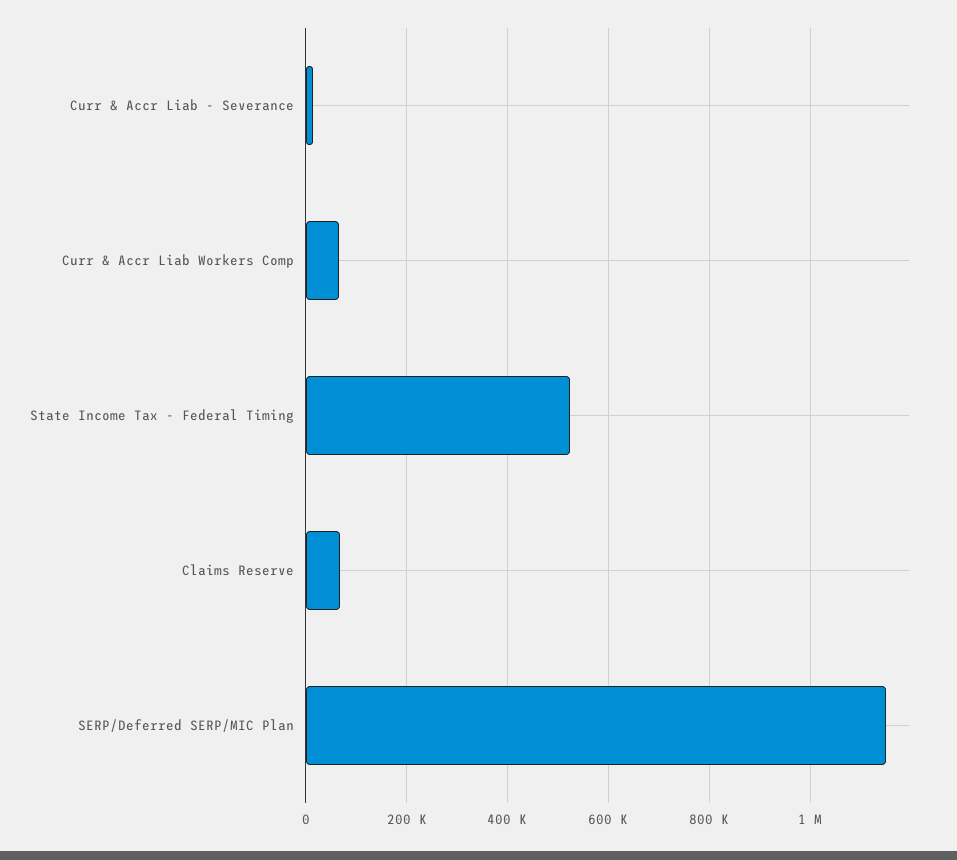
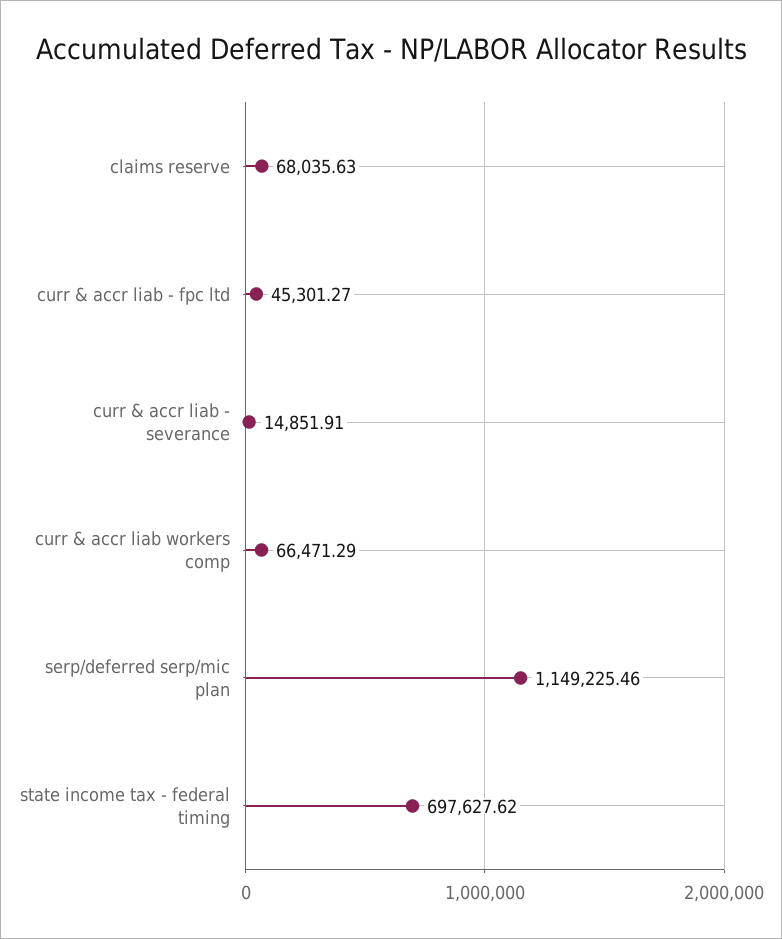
  {
    "Curr & Accr Liab - Severance": 14851.91,
    "Curr & Accr Liab Workers Comp": 66471.29,
-   "State Income Tax - Federal Timing": 520000,
+   "State Income Tax - Federal Timing": 697627.62,
    "Claims Reserve": 68035.63,
-   "SERP/Deferred SERP/MIC Plan": 1149225.46
+   "SERP/Deferred SERP/MIC Plan": 1149225.46,
+   "curr & accr liab - fpc ltd": 45301.27
  }

